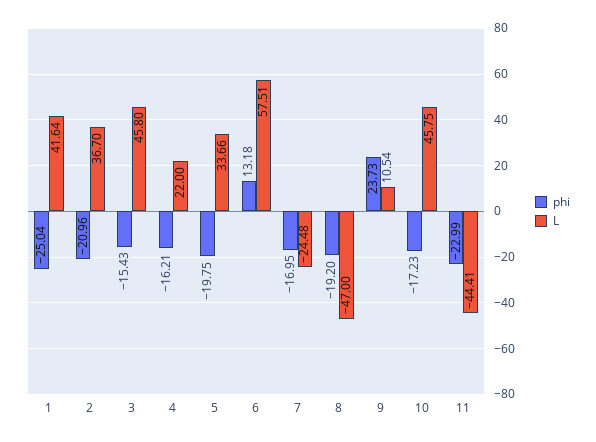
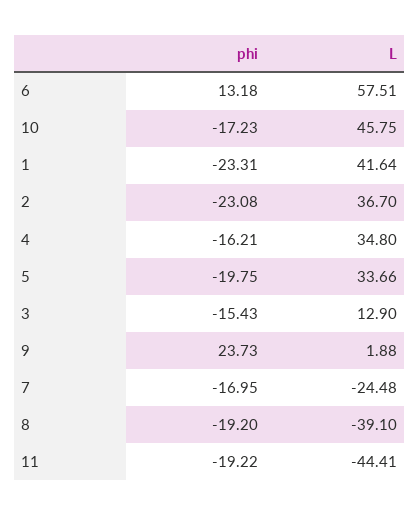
  {
    "phi": {
-     "1": -25.04,
+     "1": -23.31,
-     "2": -20.96,
+     "2": -23.08,
      "3": -15.43,
      "4": -16.21,
      "5": -19.75,
      "6": 13.18,
      "7": -16.95,
      "8": -19.2,
      "9": 23.73,
      "10": -17.23,
-     "11": -22.99
+     "11": -19.22
    },
    "L": {
      "1": 41.64,
      "2": 36.7,
-     "3": 45.8,
+     "3": 12.9,
-     "4": 22,
+     "4": 34.8,
      "5": 33.66,
      "6": 57.51,
      "7": -24.48,
-     "8": -47,
+     "8": -39.1,
-     "9": 10.54,
+     "9": 1.88,
      "10": 45.75,
      "11": -44.41
    }
  }

